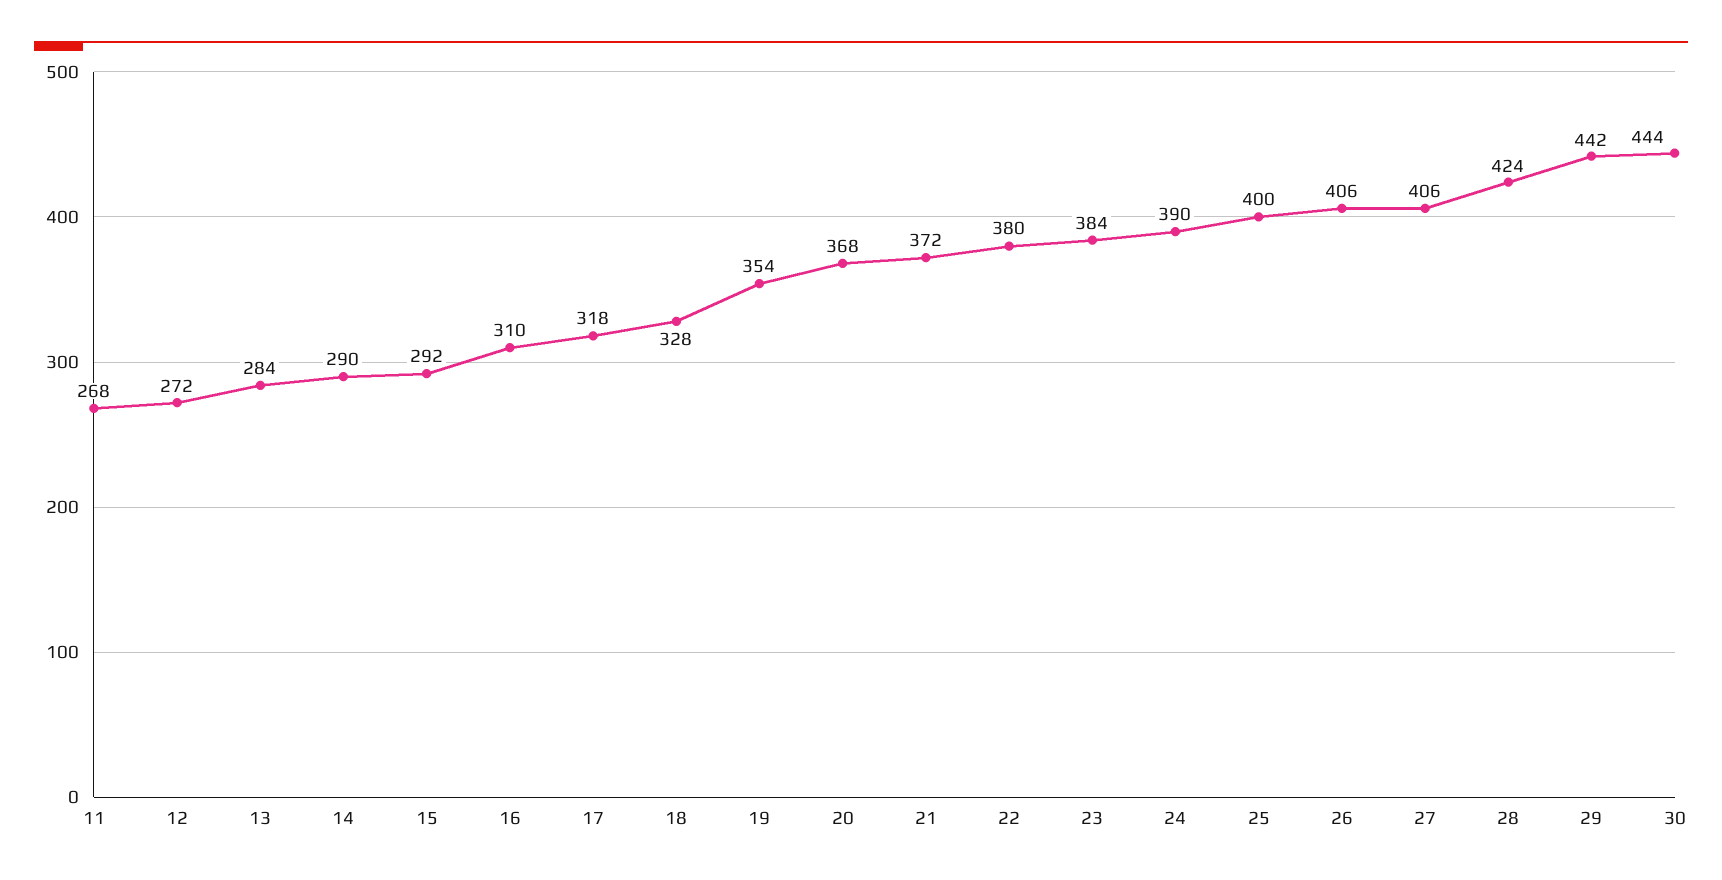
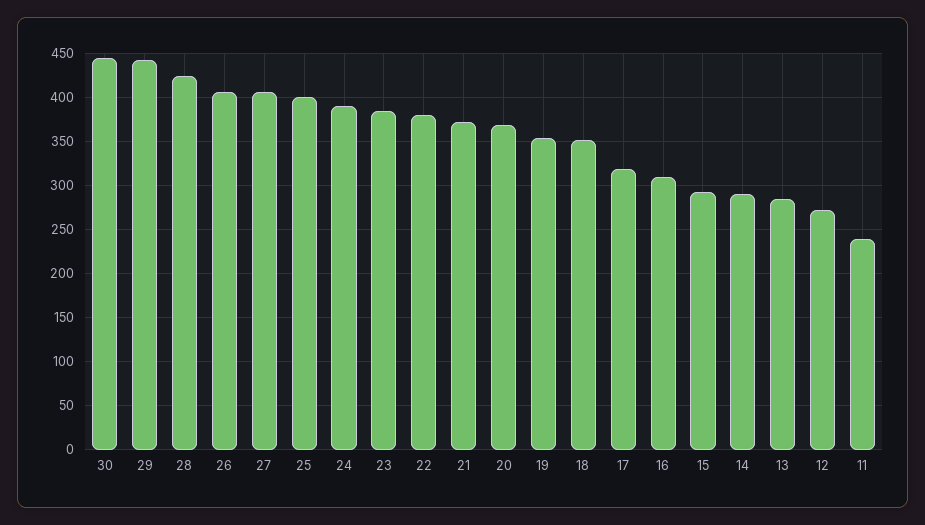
  {
-   "11": 268,
+   "11": 240,
    "12": 272,
    "13": 284,
    "14": 290,
    "15": 292,
    "16": 310,
    "17": 318,
-   "18": 328,
+   "18": 350,
    "19": 354,
    "20": 368,
    "21": 372,
    "22": 380,
    "23": 384,
    "24": 390,
    "25": 400,
    "26": 406,
    "27": 406,
    "28": 424,
    "29": 442,
    "30": 444
  }

